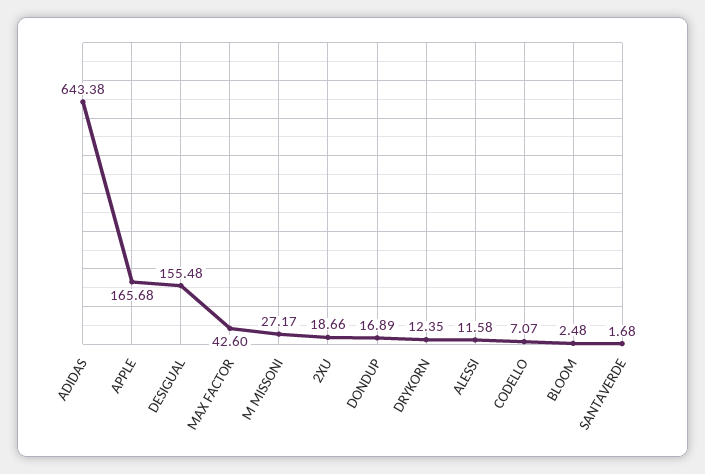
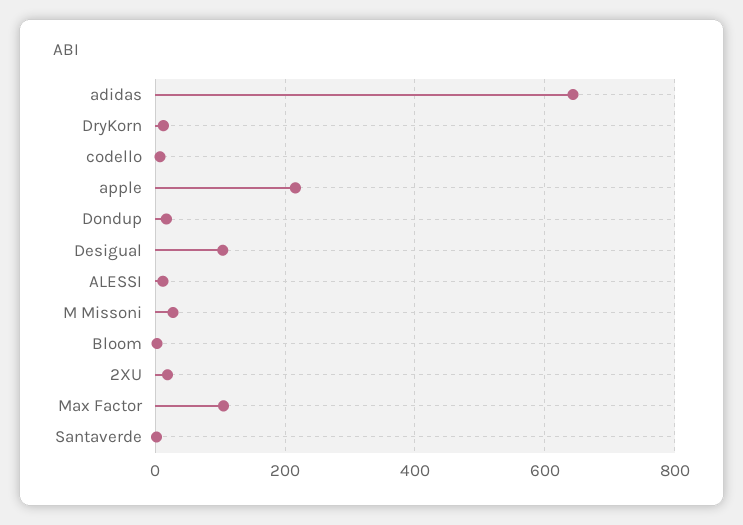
  {
    "ADIDAS": 643.38,
-   "APPLE": 165.68,
+   "APPLE": 220,
-   "DESIGUAL": 155.48,
+   "DESIGUAL": 100,
-   "MAX FACTOR": 42.6,
+   "MAX FACTOR": 100,
    "M MISSONI": 27.17,
    "2XU": 18.66,
    "DONDUP": 16.89,
    "DRYKORN": 12.35,
    "ALESSI": 11.58,
    "CODELLO": 7.07,
    "BLOOM": 2.48,
    "SANTAVERDE": 1.68
  }

